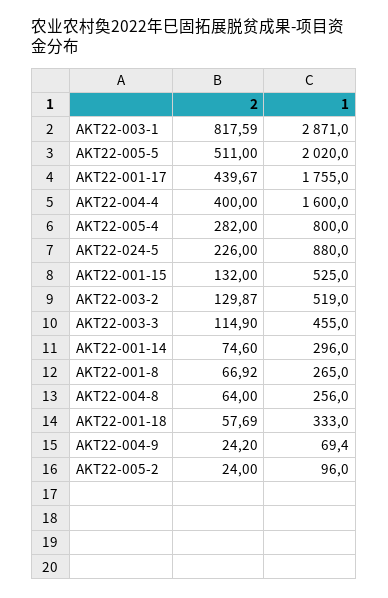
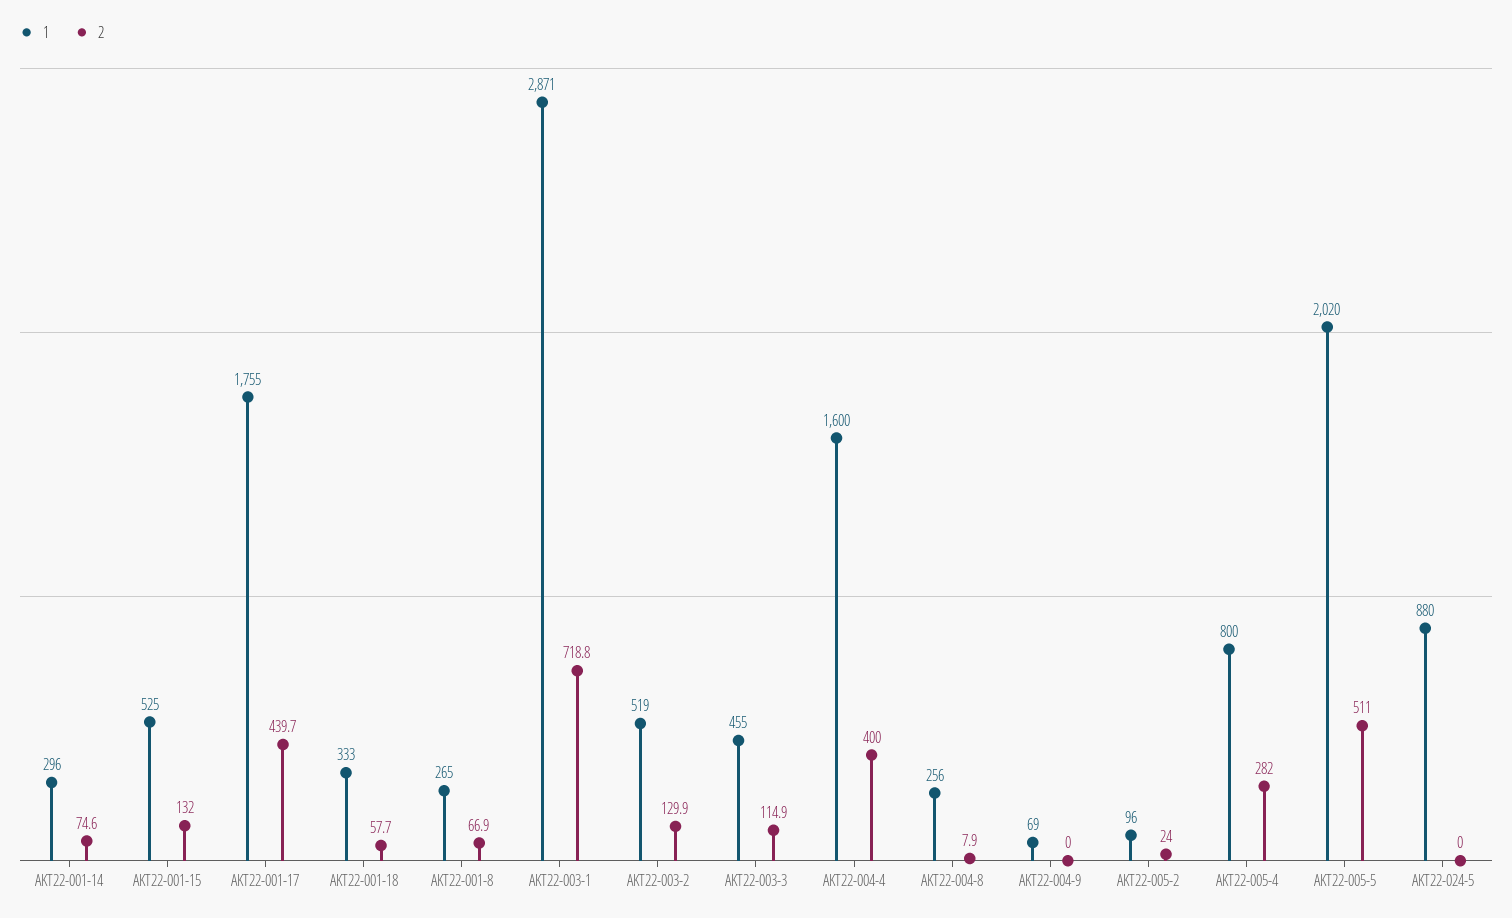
  {
    "2": {
-     "AKT22-003-1": 817.59,
+     "AKT22-003-1": 718.8,
      "AKT22-005-5": 511,
      "AKT22-001-17": 439.67,
      "AKT22-004-4": 400,
      "AKT22-005-4": 282,
-     "AKT22-024-5": 226,
+     "AKT22-024-5": 0,
      "AKT22-001-15": 132,
      "AKT22-003-2": 129.87,
      "AKT22-003-3": 114.9,
      "AKT22-001-14": 74.6,
      "AKT22-001-8": 66.92,
-     "AKT22-004-8": 64,
+     "AKT22-004-8": 7.9,
      "AKT22-001-18": 57.69,
-     "AKT22-004-9": 24.2,
+     "AKT22-004-9": 0,
      "AKT22-005-2": 24
    },
    "1": {
      "AKT22-003-1": 2871,
      "AKT22-005-5": 2020,
      "AKT22-001-17": 1755,
      "AKT22-004-4": 1600,
      "AKT22-005-4": 800,
      "AKT22-024-5": 880,
      "AKT22-001-15": 525,
      "AKT22-003-2": 519,
      "AKT22-003-3": 455,
      "AKT22-001-14": 296,
      "AKT22-001-8": 265,
      "AKT22-004-8": 256,
      "AKT22-001-18": 333,
      "AKT22-004-9": 69.4,
      "AKT22-005-2": 96
    }
  }

